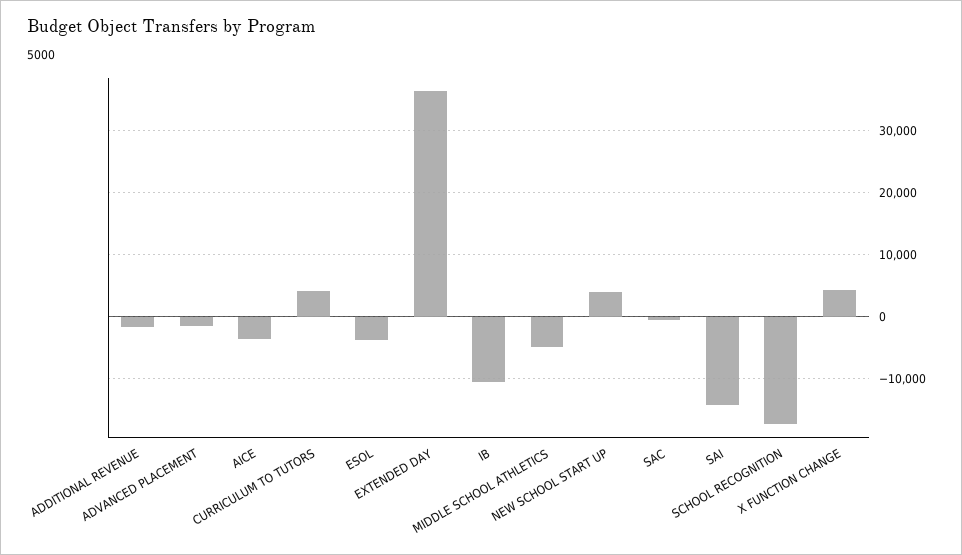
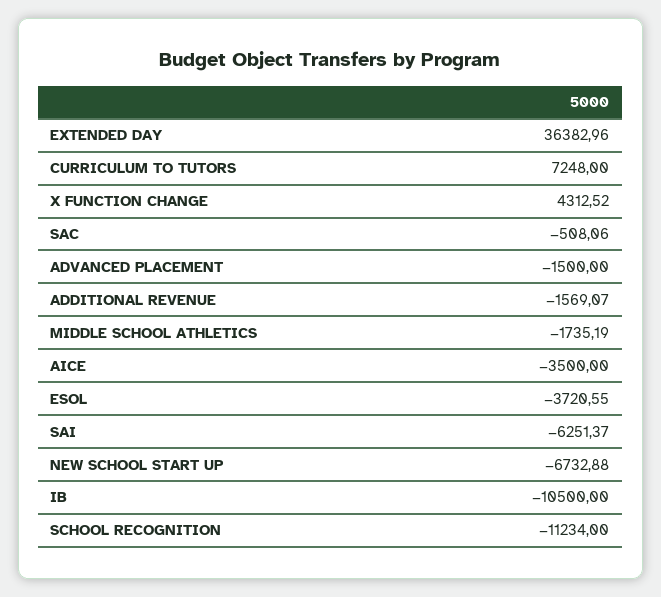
  {
    "ADDITIONAL REVENUE": -1569.07,
    "ADVANCED PLACEMENT": -1500,
    "AICE": -3500,
-   "CURRICULUM TO TUTORS": 4000,
+   "CURRICULUM TO TUTORS": 7248,
    "ESOL": -3720.55,
    "EXTENDED DAY": 36382.96,
    "IB": -10500,
-   "MIDDLE SCHOOL ATHLETICS": -5000,
+   "MIDDLE SCHOOL ATHLETICS": -1735.19,
-   "NEW SCHOOL START UP": 4000,
+   "NEW SCHOOL START UP": -6732.88,
    "SAC": -508.06,
-   "SAI": -14000,
+   "SAI": -6251.37,
-   "SCHOOL RECOGNITION": -17000,
+   "SCHOOL RECOGNITION": -11234,
    "X FUNCTION CHANGE": 4312.52
  }

